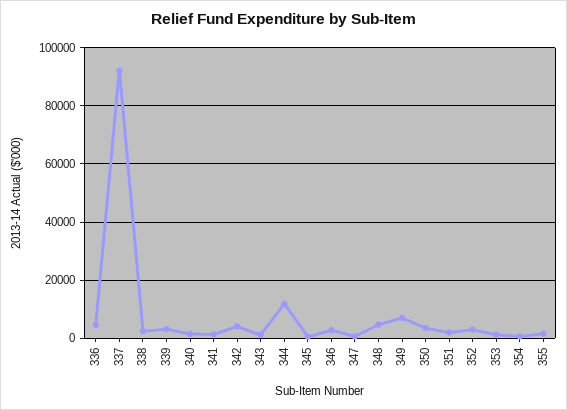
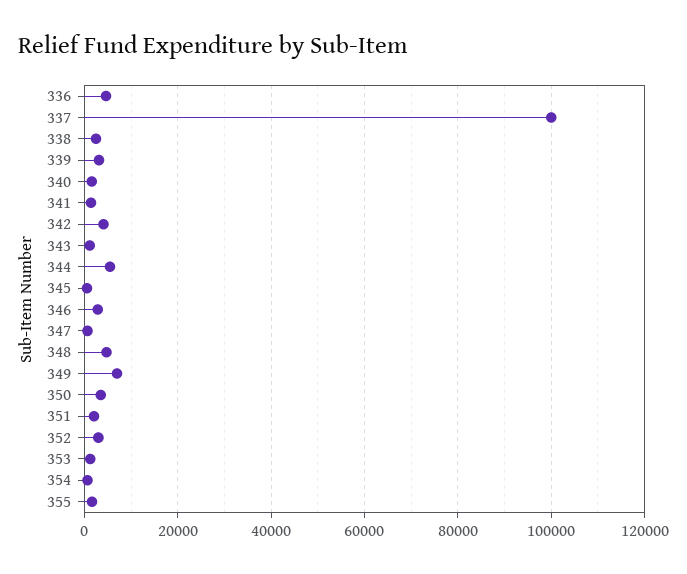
  {
    "336": 4000,
-   "337": 92500,
+   "337": 100000,
    "338": 2000,
    "339": 4000,
    "340": 2000,
    "341": 2000,
    "342": 4000,
    "343": 2000,
-   "344": 12500,
+   "344": 6000,
    "345": 0,
    "346": 2000,
    "347": 0,
    "348": 4000,
    "349": 8000,
    "350": 4000,
    "351": 2000,
    "352": 4000,
    "353": 2000,
    "354": 0,
    "355": 2000
  }

